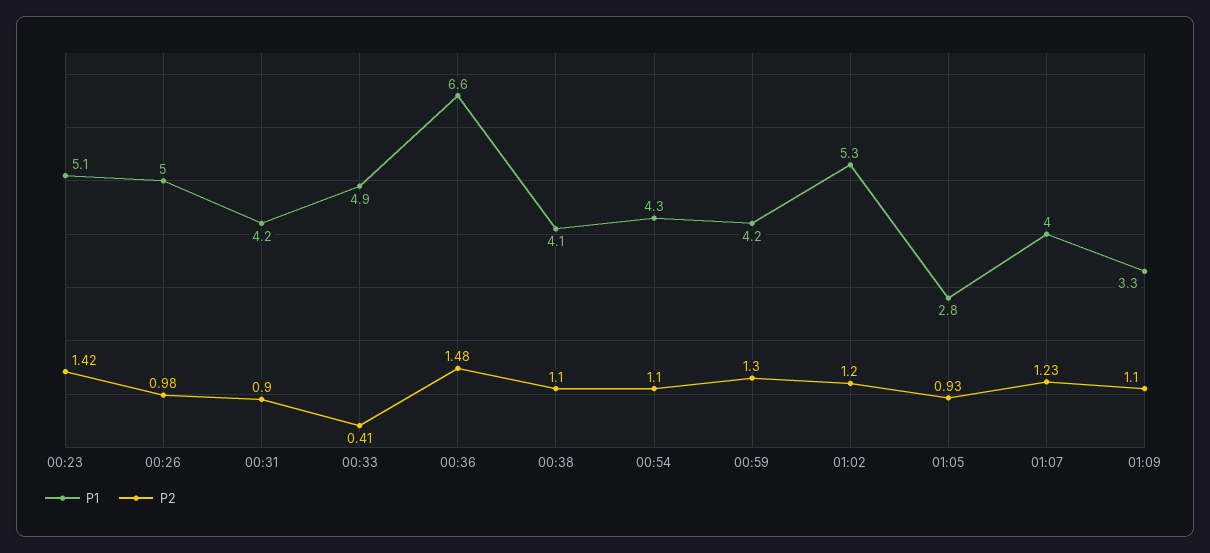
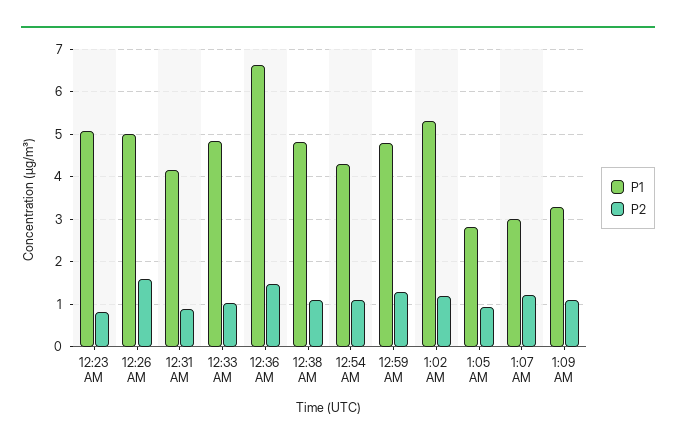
  {
    "P1": {
      "00:23": 5.1,
      "00:26": 5,
      "00:31": 4.2,
      "00:33": 4.9,
      "00:36": 6.6,
-     "00:38": 4.1,
+     "00:38": 4.8,
      "00:54": 4.3,
-     "00:59": 4.2,
+     "00:59": 4.8,
      "01:02": 5.3,
      "01:05": 2.8,
-     "01:07": 4,
+     "01:07": 3,
      "01:09": 3.3
    },
    "P2": {
-     "00:23": 1.42,
+     "00:23": 0.8,
-     "00:26": 0.98,
+     "00:26": 1.6,
      "00:31": 0.9,
-     "00:33": 0.41,
+     "00:33": 1,
      "00:36": 1.48,
      "00:38": 1.1,
      "00:54": 1.1,
      "00:59": 1.3,
      "01:02": 1.2,
      "01:05": 0.93,
      "01:07": 1.23,
      "01:09": 1.1
    }
  }

